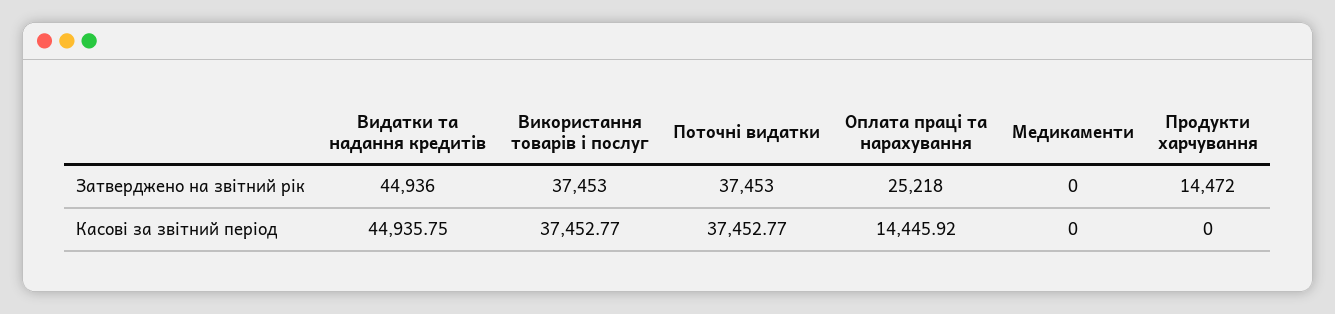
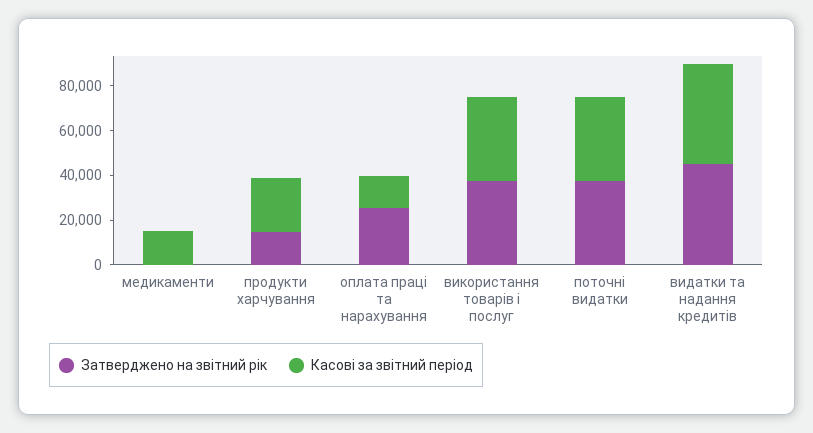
  {
    "Затверджено на звітний рік": {
      "Видатки та надання кредитів": 44936,
      "Використання товарів і послуг": 37453,
      "Поточні видатки": 37453,
      "Оплата праці та нарахування": 25218,
      "Медикаменти": 0,
      "Продукти харчування": 14472
    },
    "Касові за звітний період": {
      "Видатки та надання кредитів": 44935.75,
      "Використання товарів і послуг": 37452.77,
      "Поточні видатки": 37452.77,
      "Оплата праці та нарахування": 14445.92,
-     "Медикаменти": 0,
+     "Медикаменти": 15000,
-     "Продукти харчування": 0
+     "Продукти харчування": 25000
    }
  }

